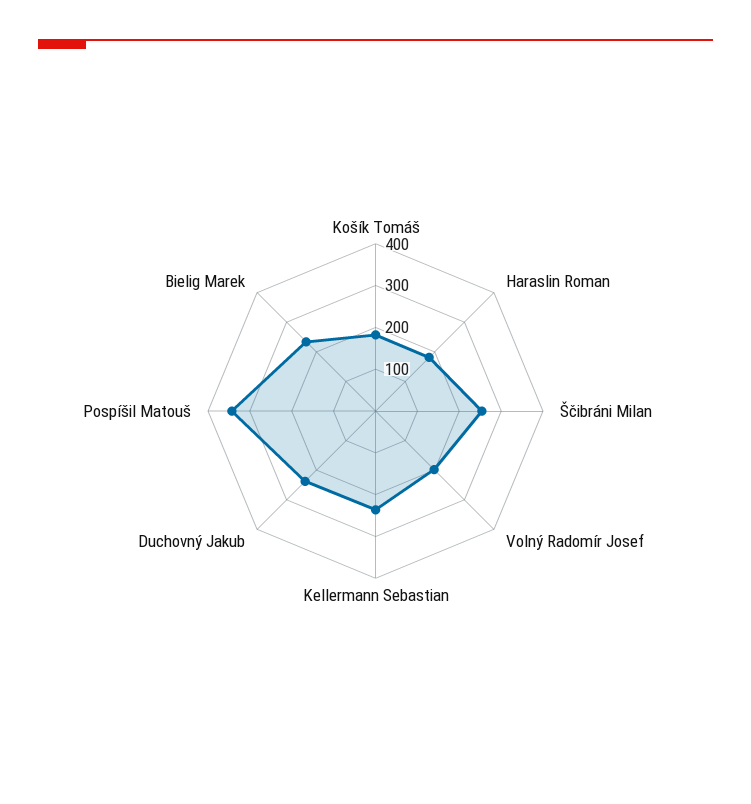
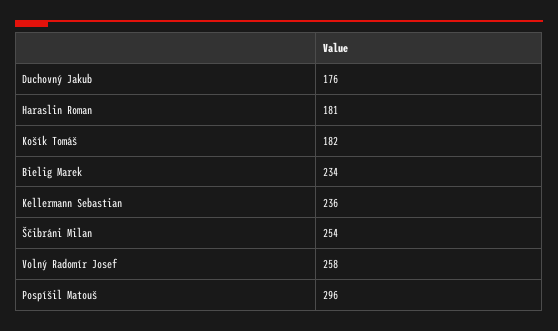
  {
    "Košík Tomáš": 182,
    "Haraslin Roman": 181,
    "Ščibráni Milan": 254,
-   "Volný Radomír Josef": 200,
+   "Volný Radomír Josef": 258,
    "Kellermann Sebastian": 236,
-   "Duchovný Jakub": 240,
+   "Duchovný Jakub": 176,
-   "Pospíšil Matouš": 340,
+   "Pospíšil Matouš": 296,
    "Bielig Marek": 234
  }

